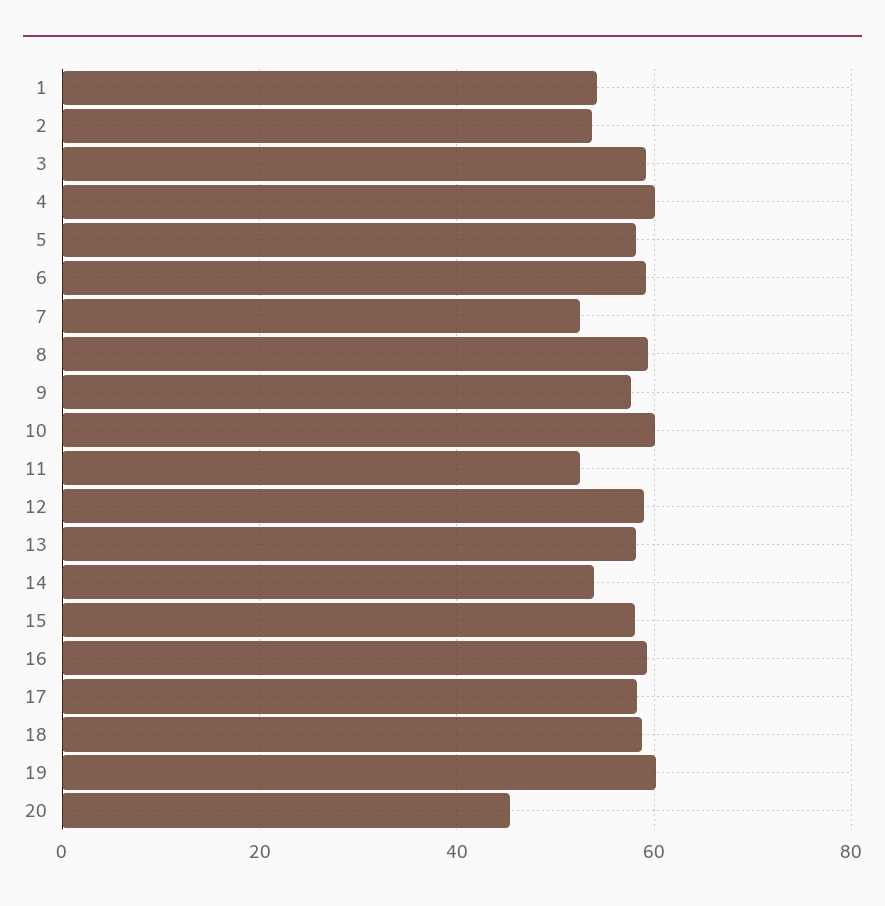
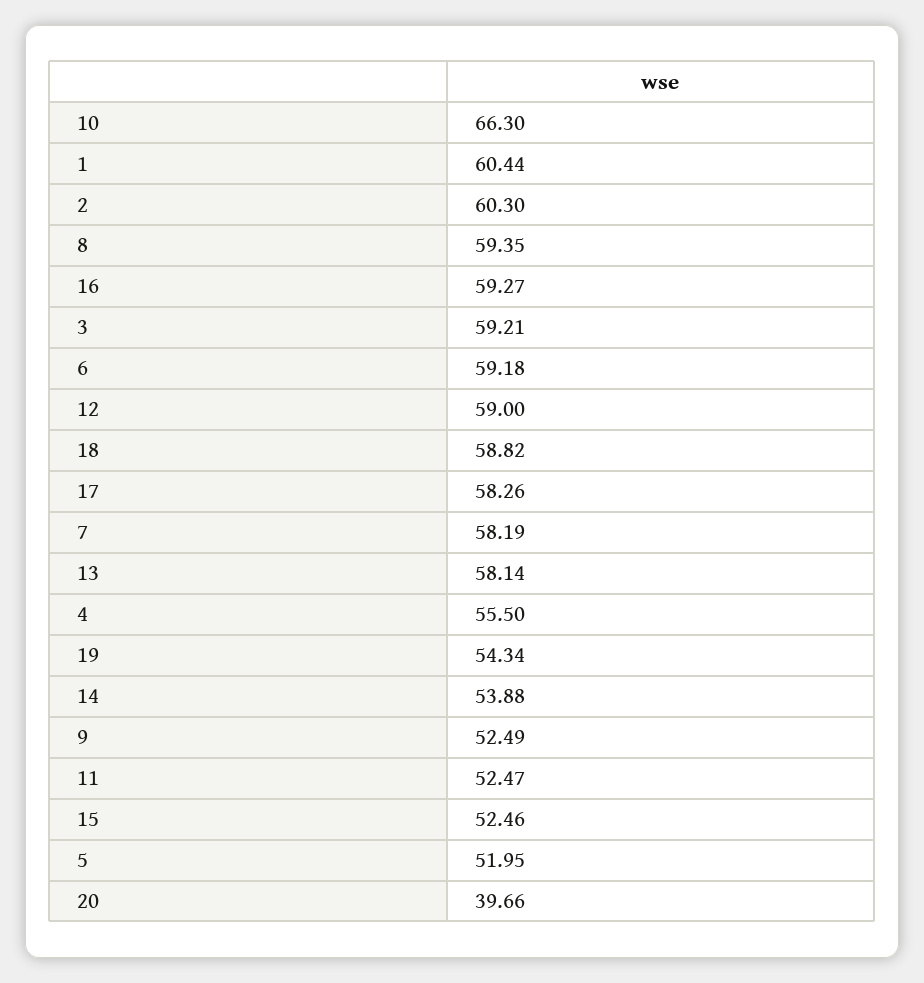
  {
-   "1": 54,
+   "1": 60.44,
-   "2": 54,
+   "2": 60.3,
    "3": 59.21,
-   "4": 60,
+   "4": 55.5,
-   "5": 58,
+   "5": 51.95,
    "6": 59.18,
-   "7": 52,
+   "7": 58.19,
    "8": 59.35,
-   "9": 58,
+   "9": 52.49,
-   "10": 60,
+   "10": 66.3,
    "11": 52.47,
    "12": 59,
    "13": 58.14,
    "14": 53.88,
-   "15": 58,
+   "15": 52.46,
    "16": 59.27,
    "17": 58.26,
    "18": 58.82,
-   "19": 60,
+   "19": 54.34,
-   "20": 46
+   "20": 39.66
  }

